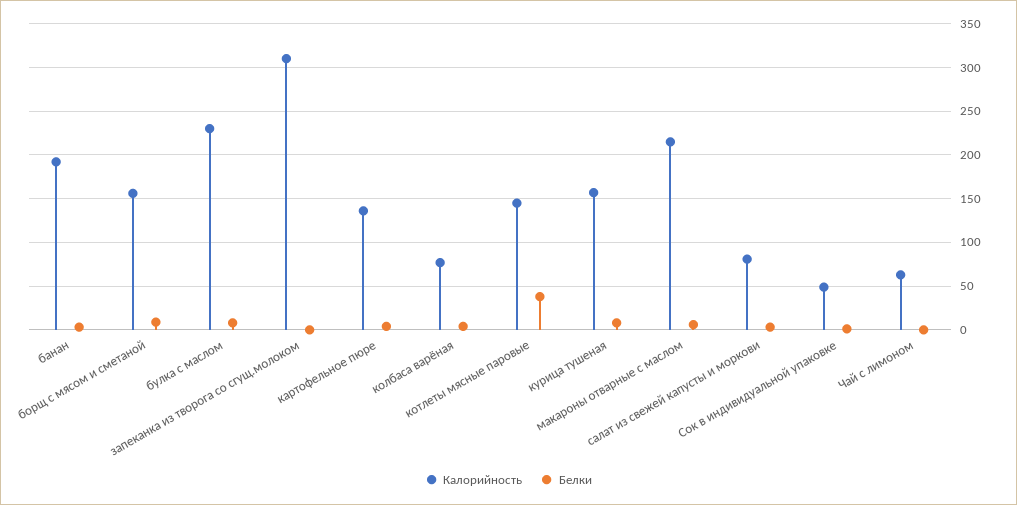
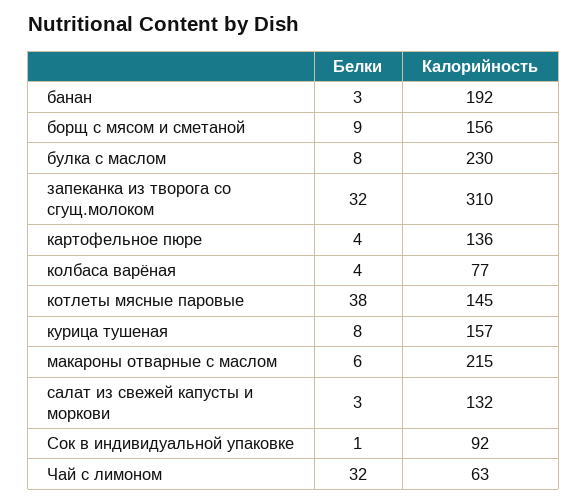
  {
    "Калорийность": {
      "банан": 192,
      "борщ с мясом и сметаной": 156,
      "булка с маслом": 230,
      "запеканка из творога со сгущ.молоком": 310,
      "картофельное пюре": 136,
      "колбаса варёная": 77,
      "котлеты мясные паровые": 145,
      "курица тушеная": 157,
      "макароны отварные с маслом": 215,
-     "салат из свежей капусты и моркови": 80,
+     "салат из свежей капусты и моркови": 132,
-     "Сок в индивидуальной упаковке": 50,
+     "Сок в индивидуальной упаковке": 92,
      "Чай с лимоном": 63
    },
    "Белки": {
      "банан": 3,
      "борщ с мясом и сметаной": 9,
      "булка с маслом": 8,
-     "запеканка из творога со сгущ.молоком": 0,
+     "запеканка из творога со сгущ.молоком": 32,
      "картофельное пюре": 4,
      "колбаса варёная": 4,
      "котлеты мясные паровые": 38,
      "курица тушеная": 8,
      "макароны отварные с маслом": 6,
      "салат из свежей капусты и моркови": 3,
      "Сок в индивидуальной упаковке": 1,
-     "Чай с лимоном": 0
+     "Чай с лимоном": 32
    }
  }

